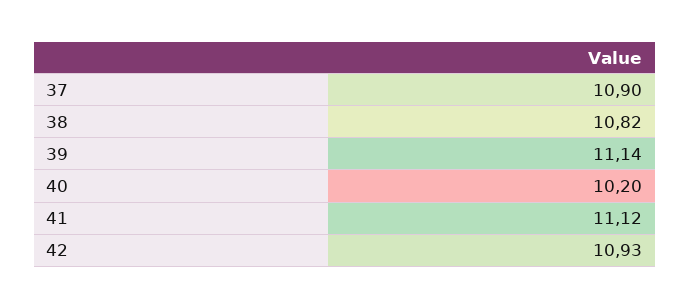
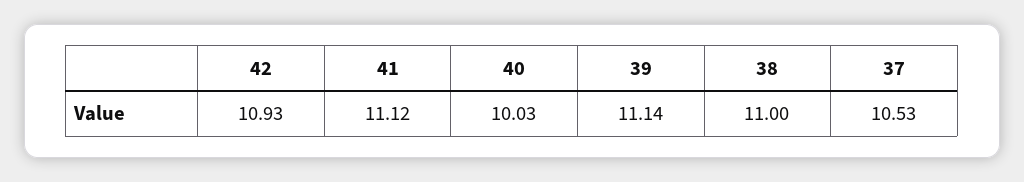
  {
-   "37": 10.9,
+   "37": 10.53,
-   "38": 10.82,
+   "38": 11,
    "39": 11.14,
-   "40": 10.2,
+   "40": 10.03,
    "41": 11.12,
    "42": 10.93
  }

